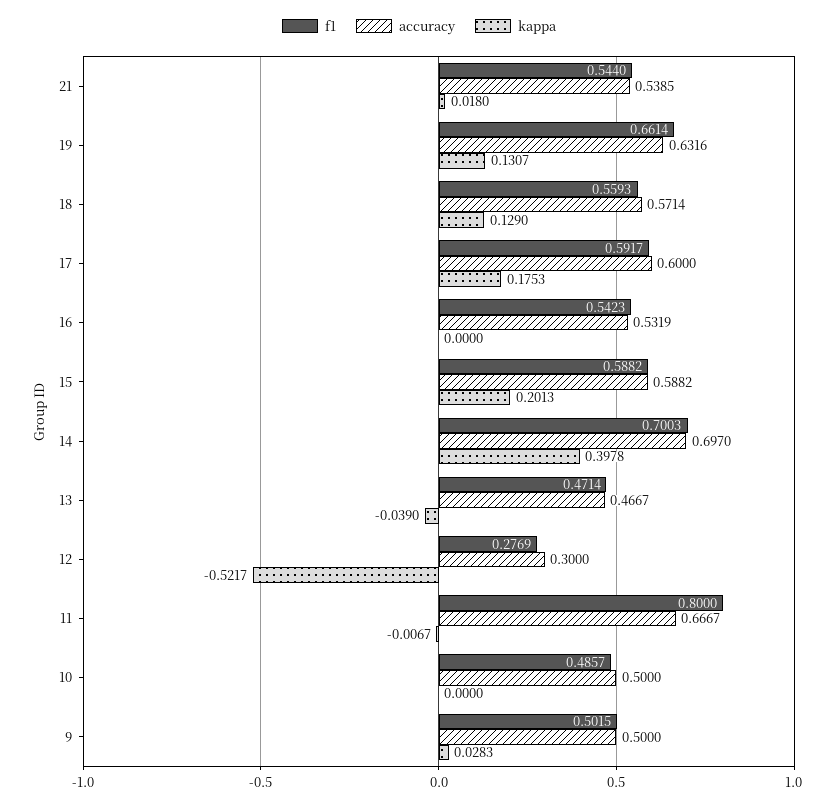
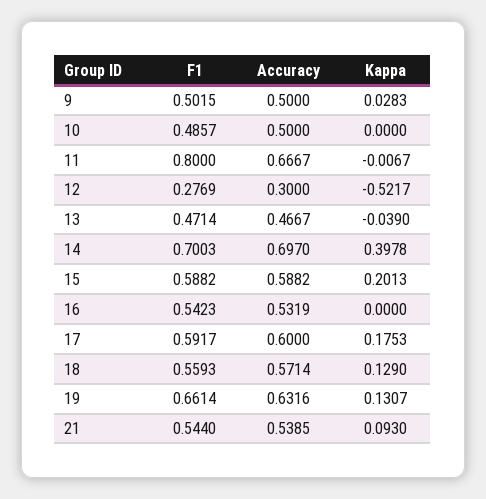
  {
    "f1": {
      "21": 0.544,
      "19": 0.6614,
      "18": 0.5593,
      "17": 0.5917,
      "16": 0.5423,
      "15": 0.5882,
      "14": 0.7003,
      "13": 0.4714,
      "12": 0.2769,
      "11": 0.8,
      "10": 0.4857,
      "9": 0.5015
    },
    "accuracy": {
      "21": 0.5385,
      "19": 0.6316,
      "18": 0.5714,
      "17": 0.6,
      "16": 0.5319,
      "15": 0.5882,
      "14": 0.697,
      "13": 0.4667,
      "12": 0.3,
      "11": 0.6667,
      "10": 0.5,
      "9": 0.5
    },
    "kappa": {
-     "21": 0.018,
+     "21": 0.093,
      "19": 0.1307,
      "18": 0.129,
      "17": 0.1753,
      "16": 0,
      "15": 0.2013,
      "14": 0.3978,
      "13": -0.039,
      "12": -0.5217,
      "11": -0.0067,
      "10": 0,
      "9": 0.0283
    }
  }

